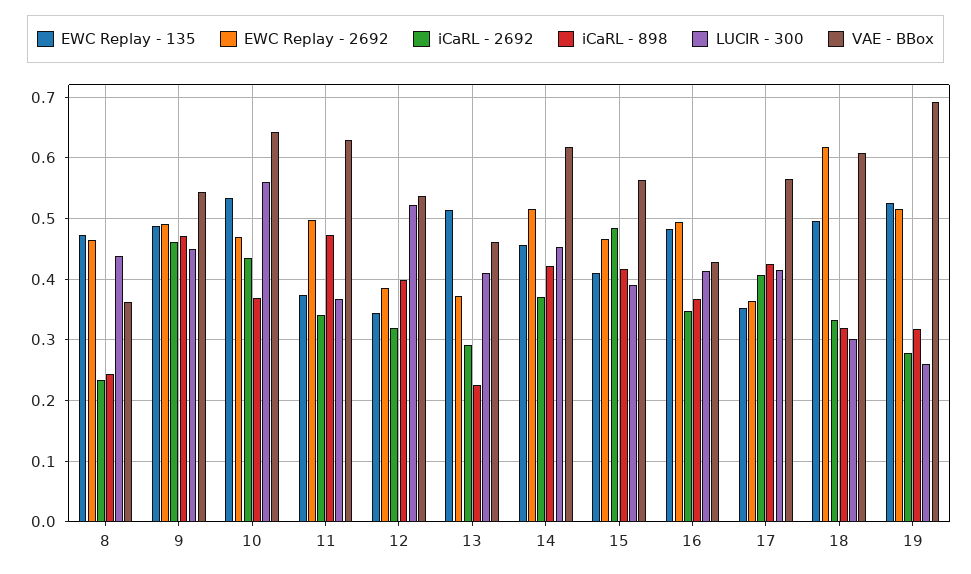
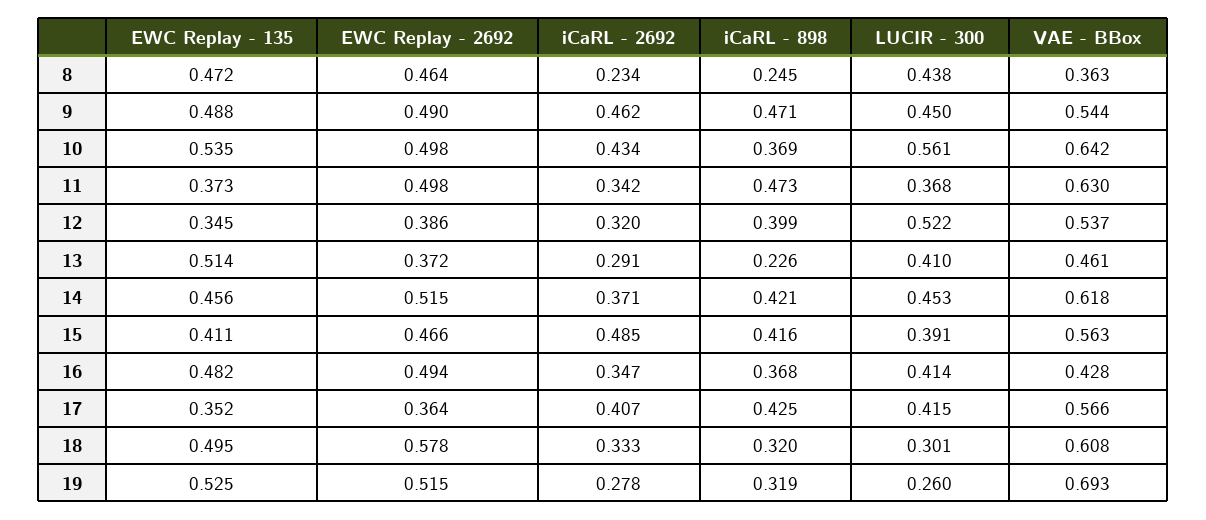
  {
    "EWC Replay - 135": {
      "8": 0.472,
      "9": 0.488,
      "10": 0.535,
      "11": 0.373,
      "12": 0.345,
      "13": 0.514,
      "14": 0.456,
      "15": 0.411,
      "16": 0.482,
      "17": 0.352,
      "18": 0.495,
      "19": 0.525
    },
    "EWC Replay - 2692": {
      "8": 0.464,
      "9": 0.49,
-     "10": 0.47,
+     "10": 0.498,
      "11": 0.498,
      "12": 0.386,
      "13": 0.372,
      "14": 0.515,
      "15": 0.466,
      "16": 0.494,
      "17": 0.364,
-     "18": 0.62,
+     "18": 0.578,
      "19": 0.515
    },
    "iCaRL - 2692": {
      "8": 0.234,
      "9": 0.462,
      "10": 0.434,
      "11": 0.342,
      "12": 0.32,
      "13": 0.291,
      "14": 0.371,
      "15": 0.485,
      "16": 0.347,
      "17": 0.407,
      "18": 0.333,
      "19": 0.278
    },
    "iCaRL - 898": {
      "8": 0.245,
      "9": 0.471,
      "10": 0.369,
      "11": 0.473,
      "12": 0.399,
      "13": 0.226,
      "14": 0.421,
      "15": 0.416,
      "16": 0.368,
      "17": 0.425,
      "18": 0.32,
      "19": 0.319
    },
    "LUCIR - 300": {
      "8": 0.438,
      "9": 0.45,
      "10": 0.561,
      "11": 0.368,
      "12": 0.522,
      "13": 0.41,
      "14": 0.453,
      "15": 0.391,
      "16": 0.414,
      "17": 0.415,
      "18": 0.301,
      "19": 0.26
    },
    "VAE - BBox": {
      "8": 0.363,
      "9": 0.544,
      "10": 0.642,
      "11": 0.63,
      "12": 0.537,
      "13": 0.461,
      "14": 0.618,
      "15": 0.563,
      "16": 0.428,
      "17": 0.566,
      "18": 0.608,
      "19": 0.693
    }
  }

